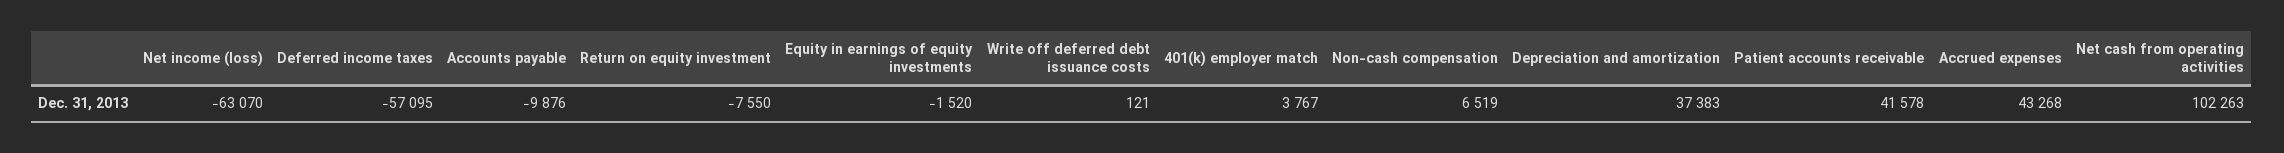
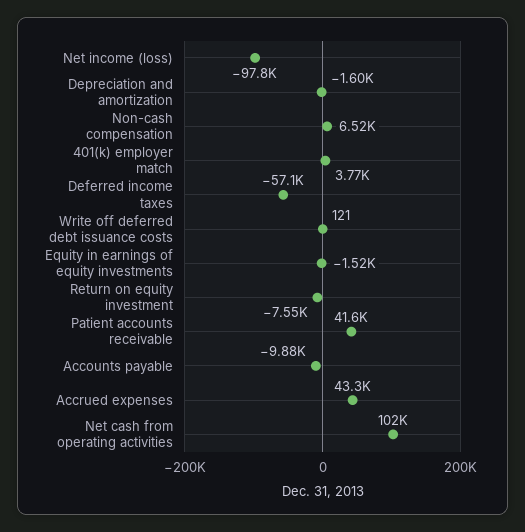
  {
-   "Net income (loss)": -63070,
+   "Net income (loss)": -97800,
    "Deferred income taxes": -57095,
    "Accounts payable": -9876,
    "Return on equity investment": -7550,
    "Equity in earnings of equity investments": -1520,
    "Write off deferred debt issuance costs": 121,
    "401(k) employer match": 3767,
    "Non-cash compensation": 6519,
-   "Depreciation and amortization": 37383,
+   "Depreciation and amortization": -1600,
    "Patient accounts receivable": 41578,
    "Accrued expenses": 43268,
    "Net cash from operating activities": 102263
  }

